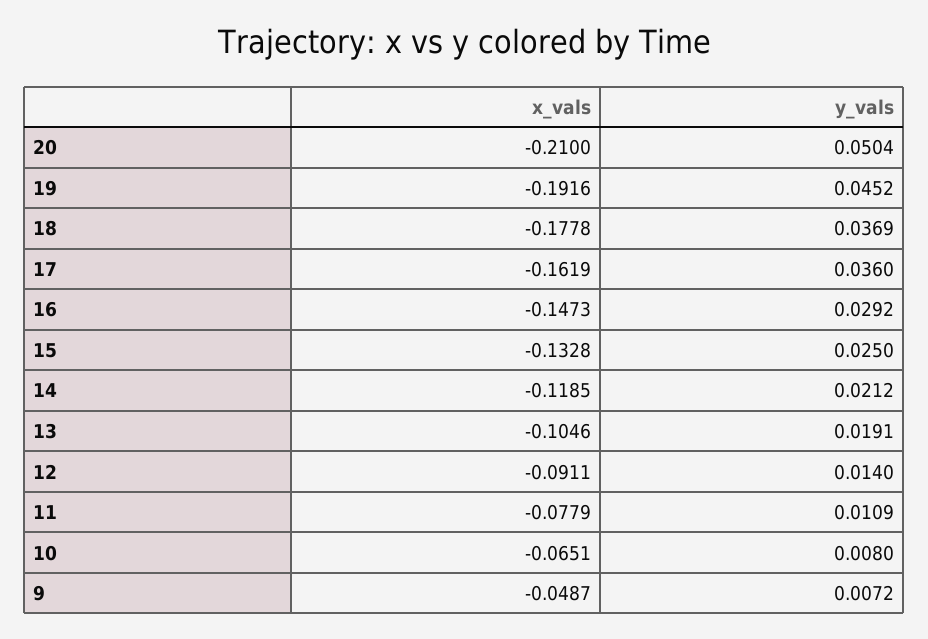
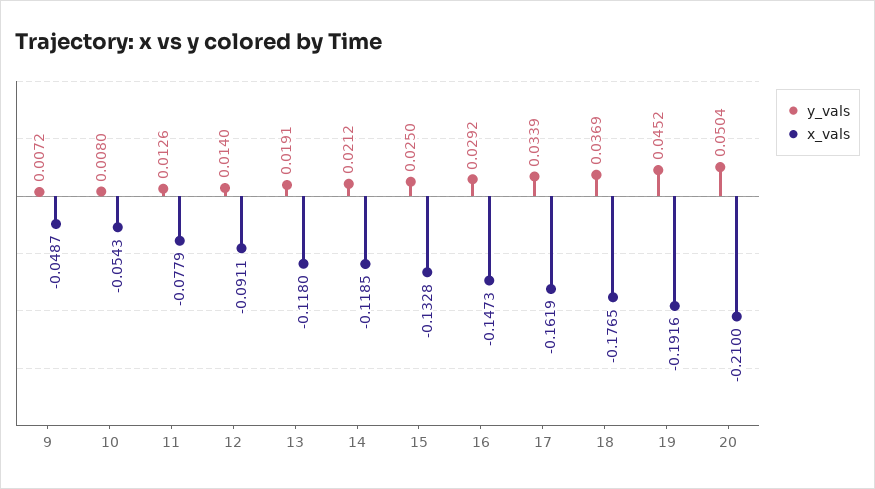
  {
    "x_vals": {
      "20": -0.21,
      "19": -0.1916,
-     "18": -0.1778,
+     "18": -0.1765,
      "17": -0.1619,
      "16": -0.1473,
      "15": -0.1328,
      "14": -0.1185,
-     "13": -0.1046,
+     "13": -0.118,
      "12": -0.0911,
      "11": -0.0779,
-     "10": -0.0651,
+     "10": -0.0543,
      "9": -0.0487
    },
    "y_vals": {
      "20": 0.0504,
      "19": 0.0452,
      "18": 0.0369,
-     "17": 0.036,
+     "17": 0.0339,
      "16": 0.0292,
      "15": 0.025,
      "14": 0.0212,
      "13": 0.0191,
      "12": 0.014,
-     "11": 0.0109,
+     "11": 0.0126,
      "10": 0.008,
      "9": 0.0072
    }
  }

